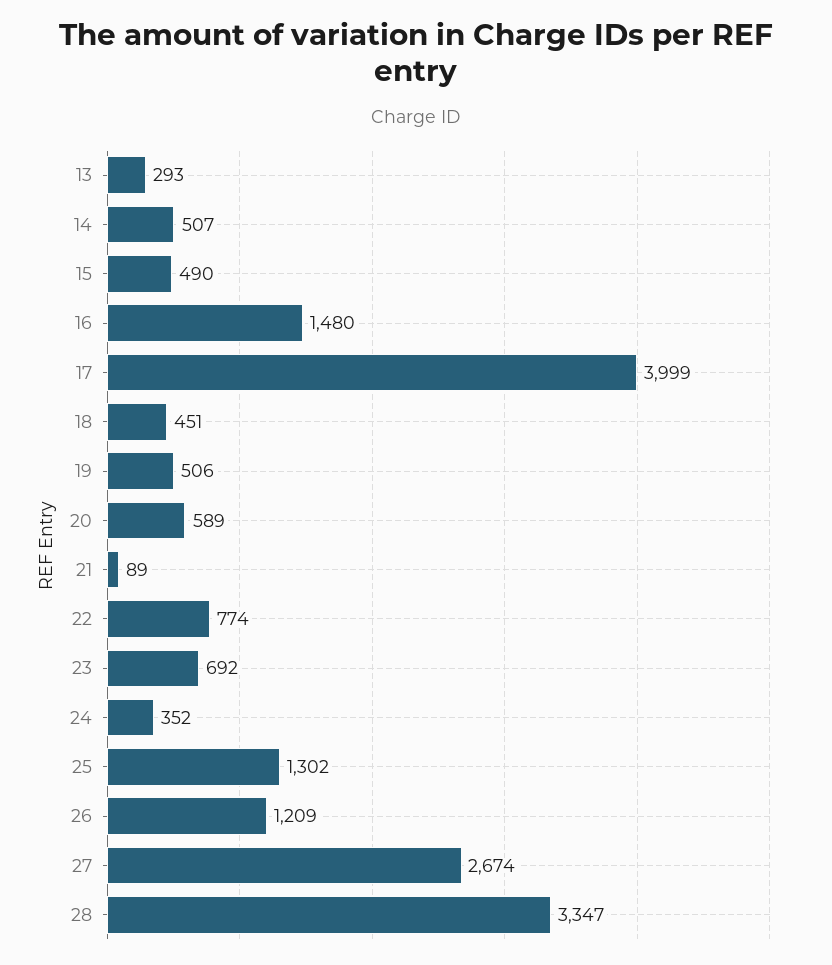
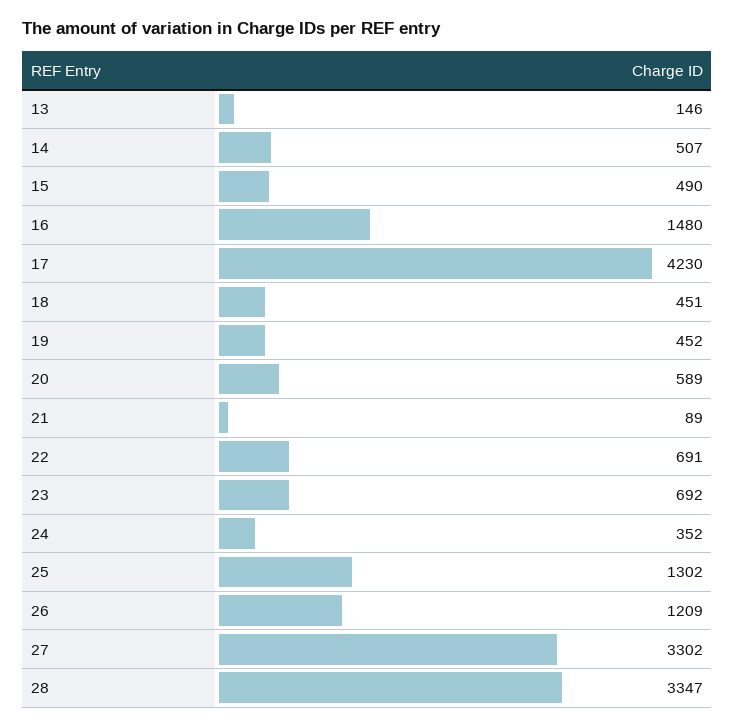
  {
-   "13": 293,
+   "13": 146,
    "14": 507,
    "15": 490,
    "16": 1480,
-   "17": 3999,
+   "17": 4230,
    "18": 451,
-   "19": 506,
+   "19": 452,
    "20": 589,
    "21": 89,
-   "22": 774,
+   "22": 691,
    "23": 692,
    "24": 352,
    "25": 1302,
    "26": 1209,
-   "27": 2674,
+   "27": 3302,
    "28": 3347
  }

